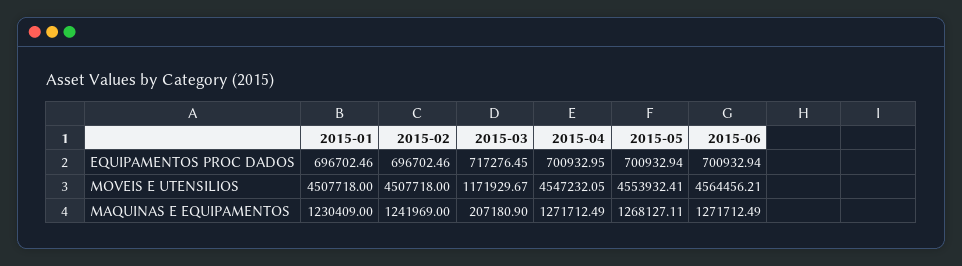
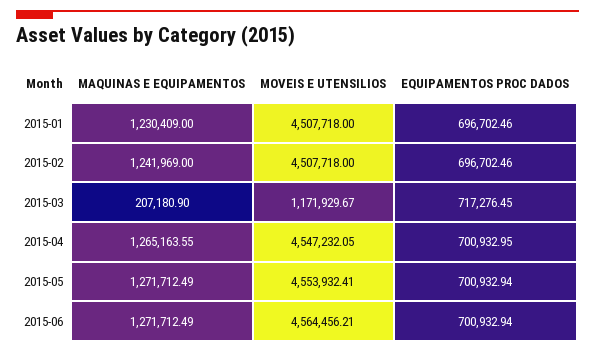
  {
    "2015-01": {
      "EQUIPAMENTOS PROC DADOS": 696702.46,
      "MOVEIS E UTENSILIOS": 4507718,
      "MAQUINAS E EQUIPAMENTOS": 1230409
    },
    "2015-02": {
      "EQUIPAMENTOS PROC DADOS": 696702.46,
      "MOVEIS E UTENSILIOS": 4507718,
      "MAQUINAS E EQUIPAMENTOS": 1241969
    },
    "2015-03": {
      "EQUIPAMENTOS PROC DADOS": 717276.45,
      "MOVEIS E UTENSILIOS": 1171929.67,
      "MAQUINAS E EQUIPAMENTOS": 207180.9
    },
    "2015-04": {
      "EQUIPAMENTOS PROC DADOS": 700932.95,
      "MOVEIS E UTENSILIOS": 4547232.05,
-     "MAQUINAS E EQUIPAMENTOS": 1271712.49
+     "MAQUINAS E EQUIPAMENTOS": 1265163.55
    },
    "2015-05": {
      "EQUIPAMENTOS PROC DADOS": 700932.94,
      "MOVEIS E UTENSILIOS": 4553932.41,
-     "MAQUINAS E EQUIPAMENTOS": 1268127.11
+     "MAQUINAS E EQUIPAMENTOS": 1271712.49
    },
    "2015-06": {
      "EQUIPAMENTOS PROC DADOS": 700932.94,
      "MOVEIS E UTENSILIOS": 4564456.21,
      "MAQUINAS E EQUIPAMENTOS": 1271712.49
    }
  }

